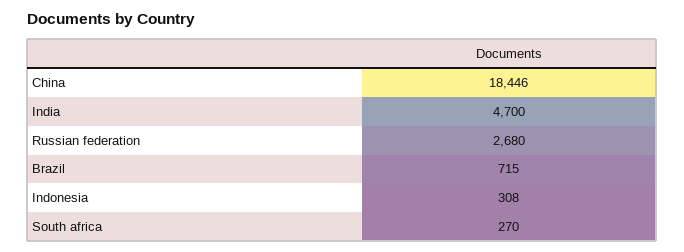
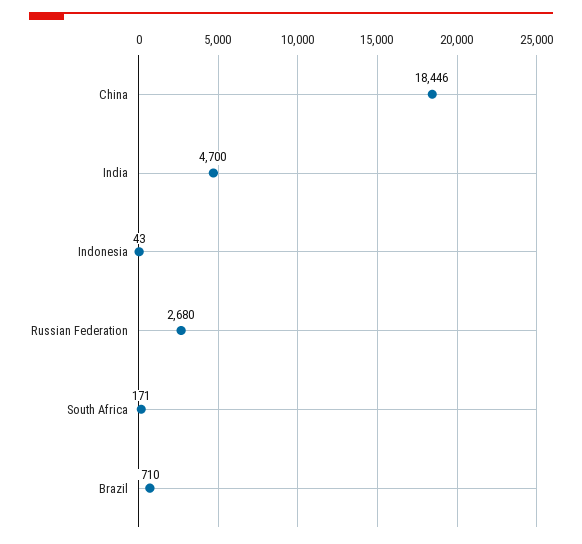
  {
    "China": 18446,
    "India": 4700,
    "Russian federation": 2680,
-   "Brazil": 715,
+   "Brazil": 710,
-   "Indonesia": 308,
+   "Indonesia": 43,
-   "South africa": 270
+   "South africa": 171
  }

